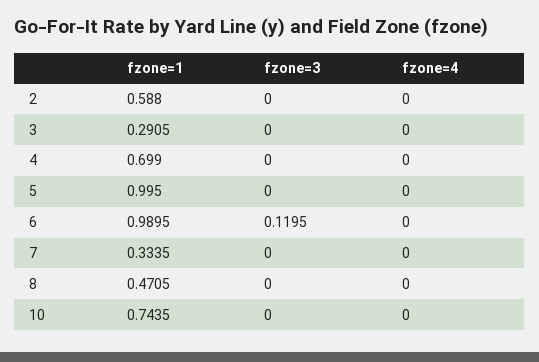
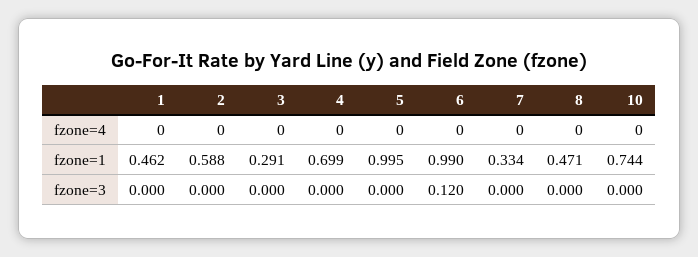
  {
    "fzone=1": {
      "2": 0.588,
      "3": 0.2905,
      "4": 0.699,
      "5": 0.995,
      "6": 0.9895,
      "7": 0.3335,
      "8": 0.4705,
-     "10": 0.7435
+     "10": 0.7435,
+     "1": 0.462
    },
    "fzone=3": {
      "2": 0,
      "3": 0,
      "4": 0,
      "5": 0,
      "6": 0.1195,
      "7": 0,
      "8": 0,
-     "10": 0
+     "10": 0,
+     "1": 0
    },
    "fzone=4": {
      "2": 0,
      "3": 0,
      "4": 0,
      "5": 0,
      "6": 0,
      "7": 0,
      "8": 0,
-     "10": 0
+     "10": 0,
+     "1": 0
    }
  }

